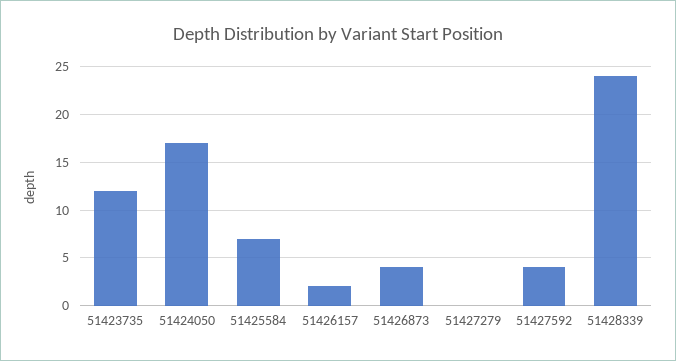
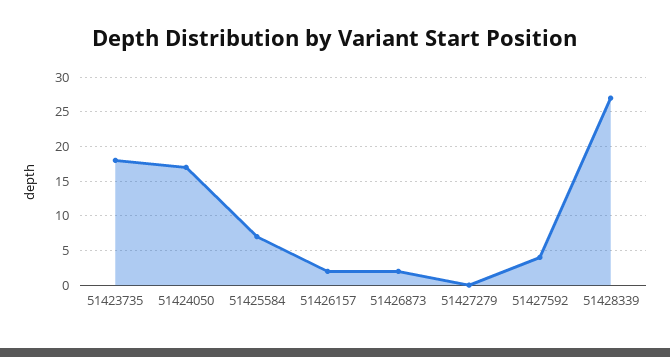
  {
-   "51423735": 12,
+   "51423735": 18,
    "51424050": 17,
    "51425584": 7,
    "51426157": 2,
-   "51426873": 4,
+   "51426873": 2,
    "51427279": 0,
    "51427592": 4,
-   "51428339": 24
+   "51428339": 27
  }

